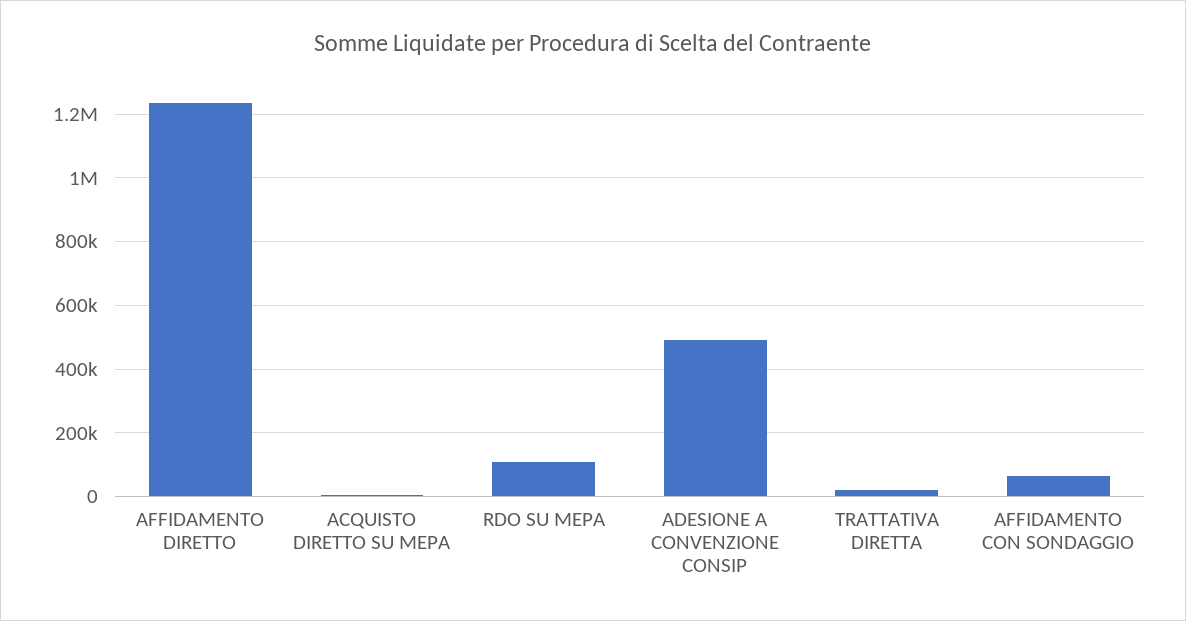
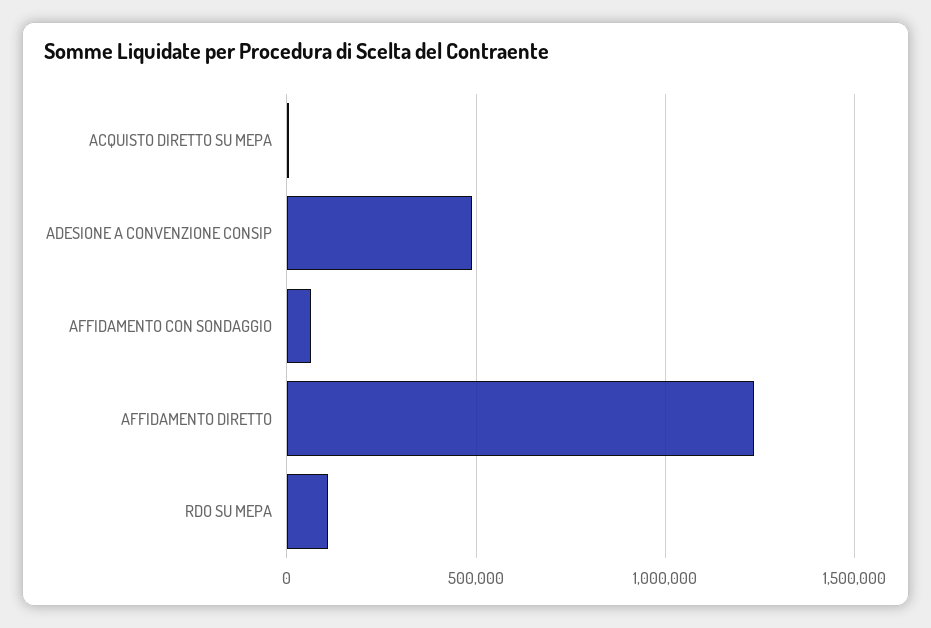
  {
    "AFFIDAMENTO DIRETTO": 1240000,
    "ACQUISTO DIRETTO SU MEPA": 0,
    "RDO SU MEPA": 100000,
    "ADESIONE A CONVENZIONE CONSIP": 500000,
-   "TRATTATIVA DIRETTA": 20000,
    "AFFIDAMENTO CON SONDAGGIO": 60000
  }

